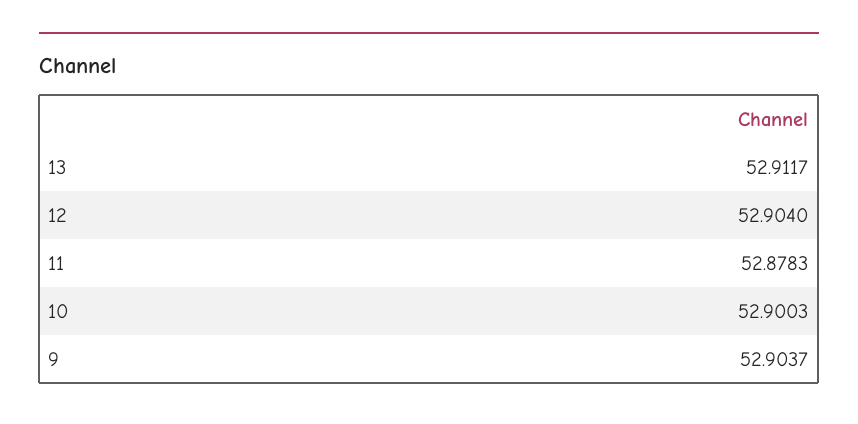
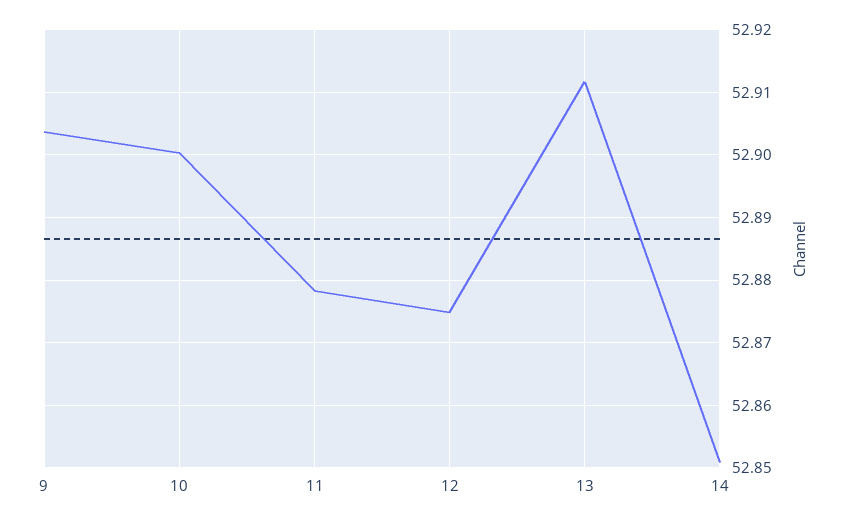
  {
    "13": 52.9117,
-   "12": 52.904,
+   "12": 52.875,
    "11": 52.8783,
    "10": 52.9003,
-   "9": 52.9037
+   "9": 52.9037,
+   "14": 52.851
  }

